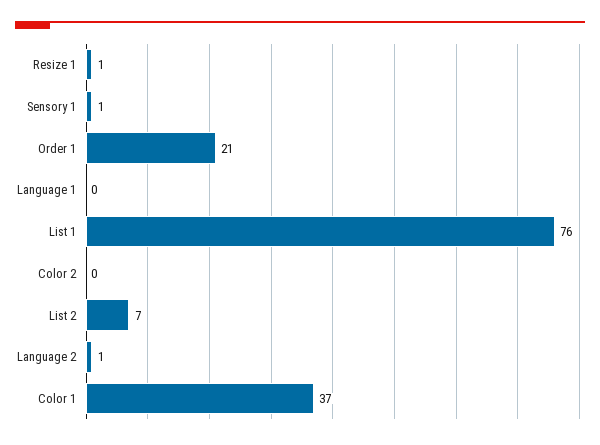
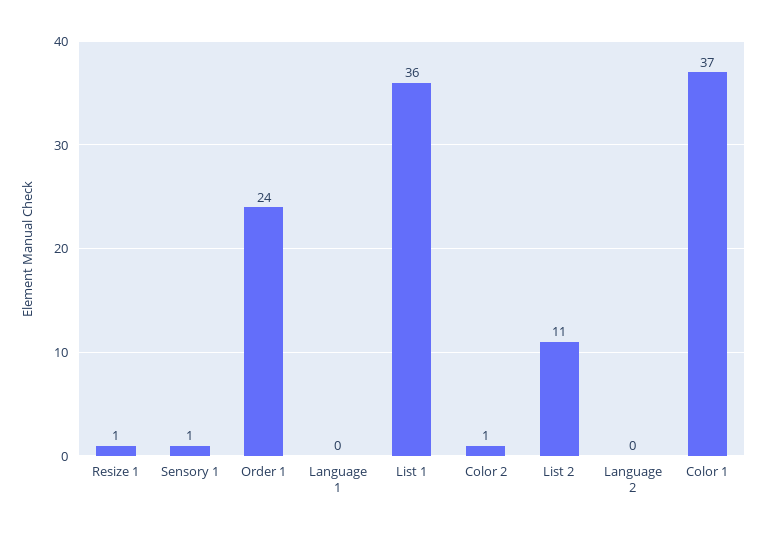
  {
    "Resize 1": 1,
    "Sensory 1": 1,
-   "Order 1": 21,
+   "Order 1": 24,
    "Language 1": 0,
-   "List 1": 76,
+   "List 1": 36,
-   "Color 2": 0,
+   "Color 2": 1,
-   "List 2": 7,
+   "List 2": 11,
-   "Language 2": 1,
+   "Language 2": 0,
    "Color 1": 37
  }

